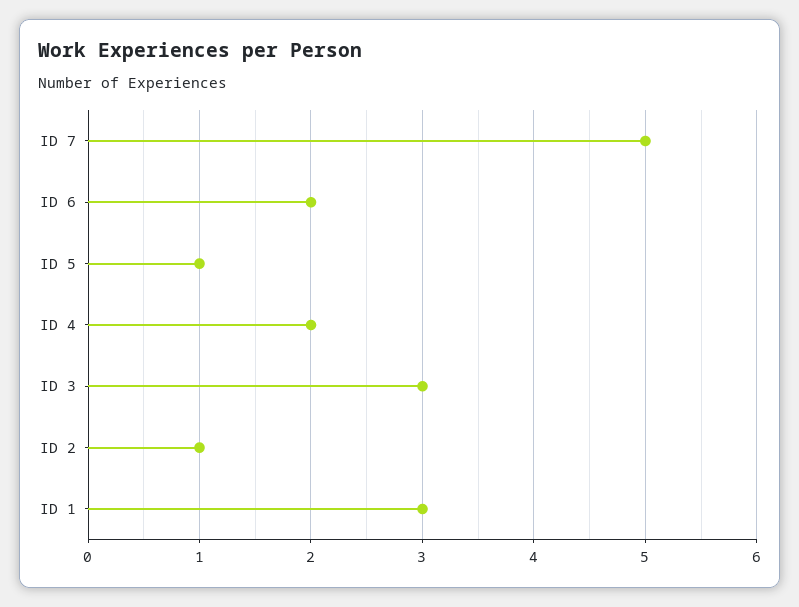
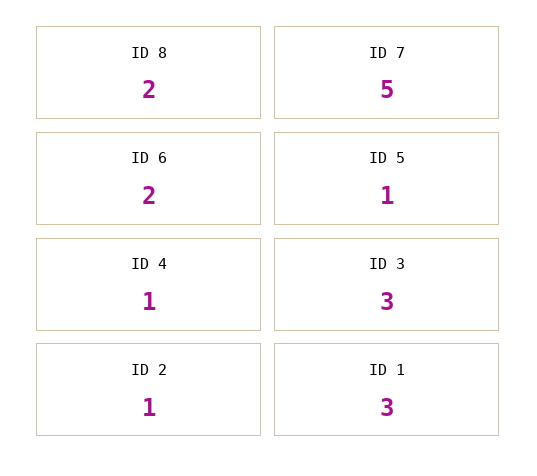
  {
    "ID 7": 5,
    "ID 6": 2,
    "ID 5": 1,
-   "ID 4": 2,
+   "ID 4": 1,
    "ID 3": 3,
    "ID 2": 1,
-   "ID 1": 3
+   "ID 1": 3,
+   "ID 8": 2
  }

